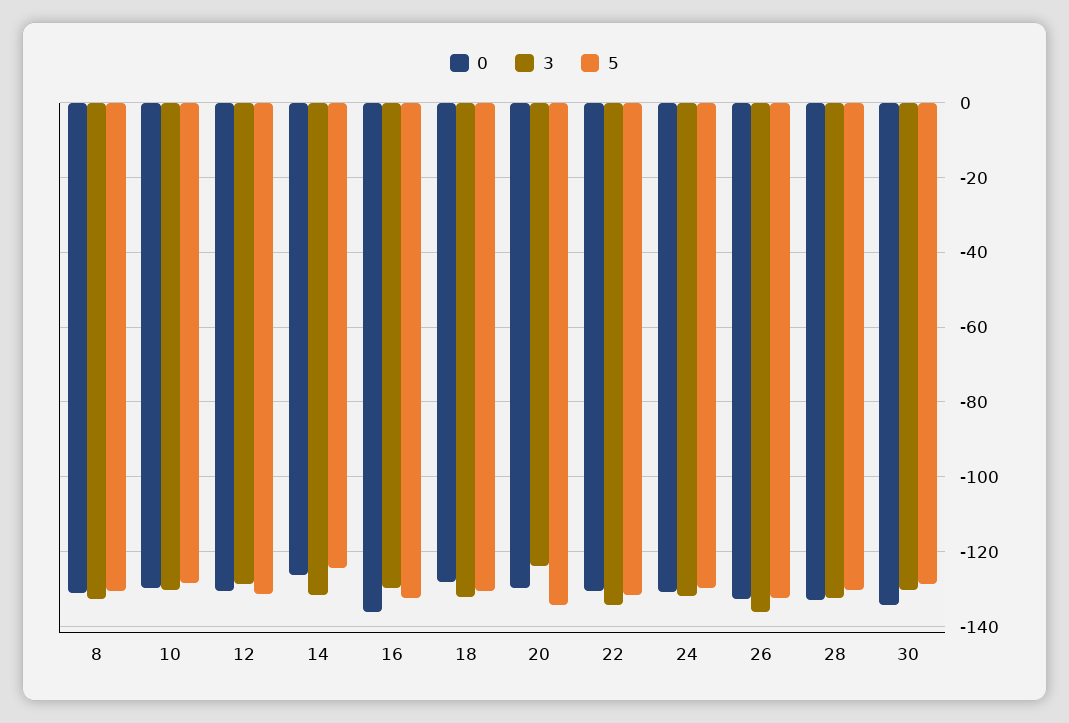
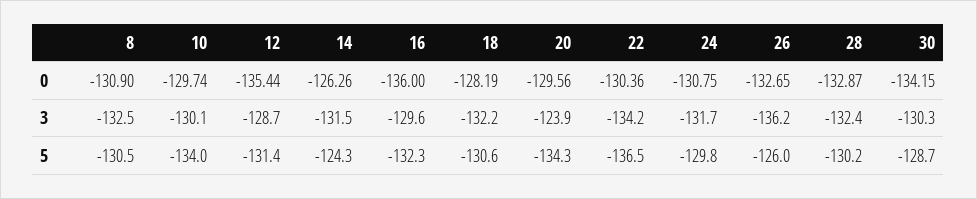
  {
    "0": {
      "8": -130.9,
      "10": -129.74,
-     "12": -130,
+     "12": -135.44,
      "14": -126.26,
      "16": -136,
      "18": -128.19,
      "20": -129.56,
      "22": -130.36,
      "24": -130.75,
      "26": -132.65,
      "28": -132.87,
      "30": -134.15
    },
    "3": {
      "8": -132.5,
      "10": -130.1,
      "12": -128.7,
      "14": -131.5,
      "16": -129.6,
      "18": -132.2,
      "20": -123.9,
      "22": -134.2,
      "24": -131.7,
      "26": -136.2,
      "28": -132.4,
      "30": -130.3
    },
    "5": {
      "8": -130.5,
-     "10": -128,
+     "10": -134,
      "12": -131.4,
      "14": -124.3,
      "16": -132.3,
      "18": -130.6,
      "20": -134.3,
-     "22": -132,
+     "22": -136.5,
      "24": -129.8,
-     "26": -132,
+     "26": -126,
      "28": -130.2,
      "30": -128.7
    }
  }

